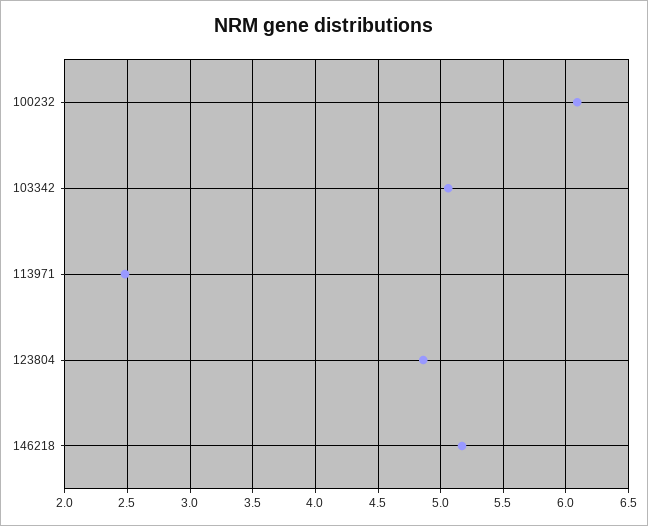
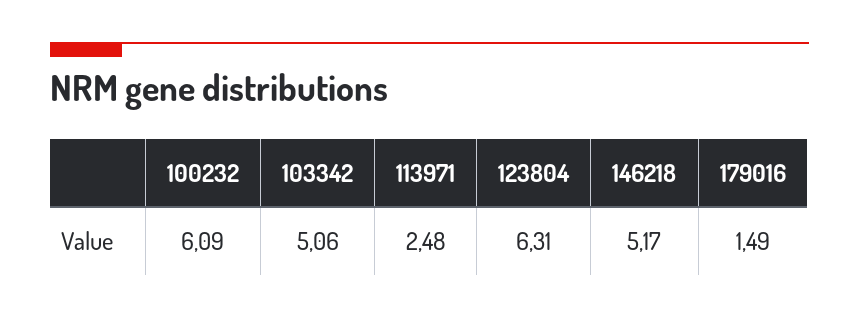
  {
    "100232": 6.09,
    "103342": 5.06,
    "113971": 2.48,
-   "123804": 4.85,
+   "123804": 6.31,
-   "146218": 5.17
+   "146218": 5.17,
+   "179016": 1.49
  }

